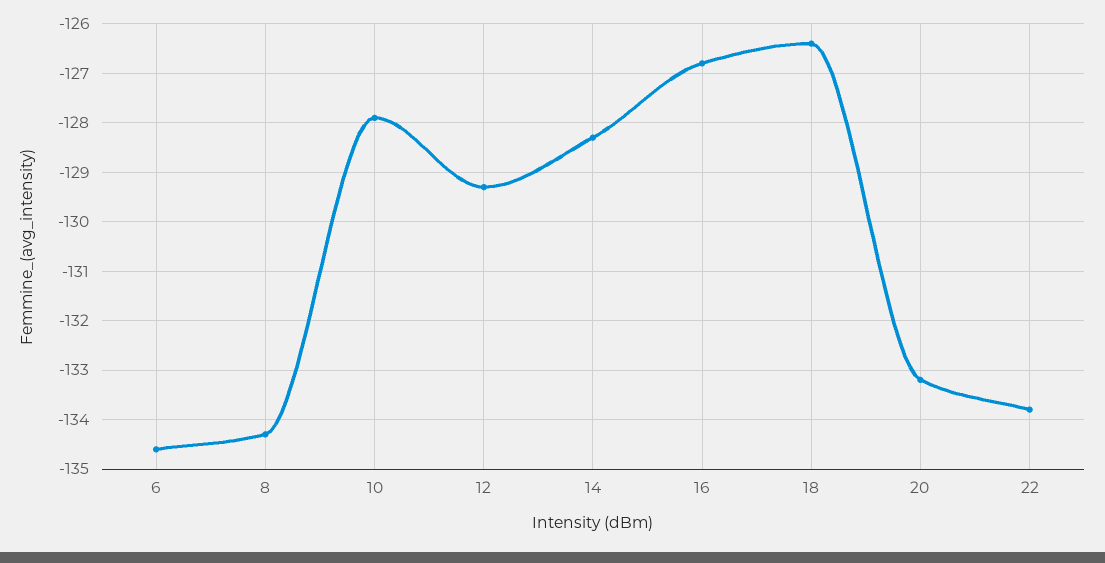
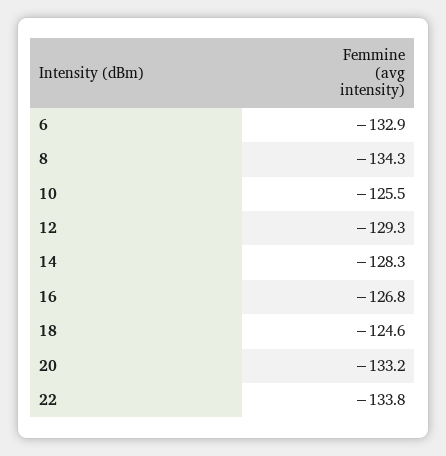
  {
-   "6": -134.5,
+   "6": -132.9,
    "8": -134.3,
-   "10": -128,
+   "10": -125.5,
    "12": -129.3,
    "14": -128.3,
    "16": -126.8,
-   "18": -126.5,
+   "18": -124.6,
    "20": -133.2,
    "22": -133.8
  }

